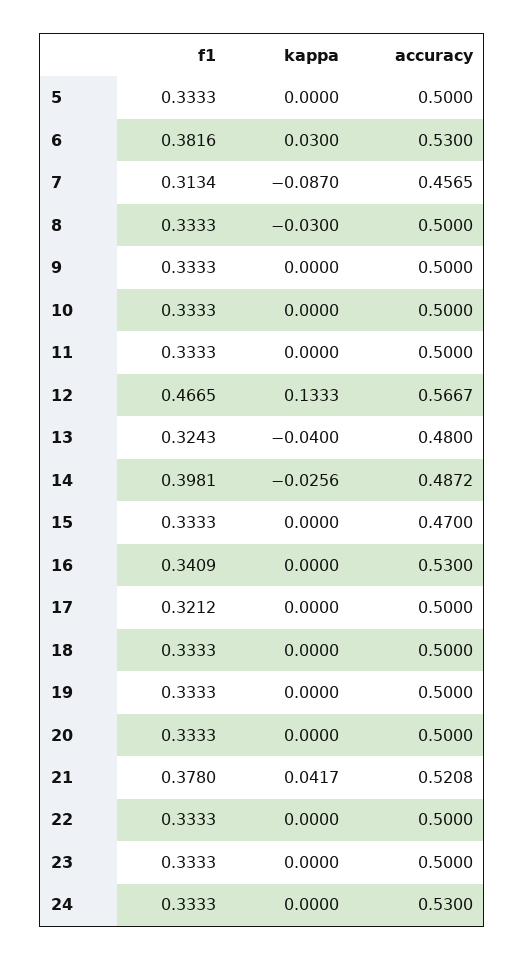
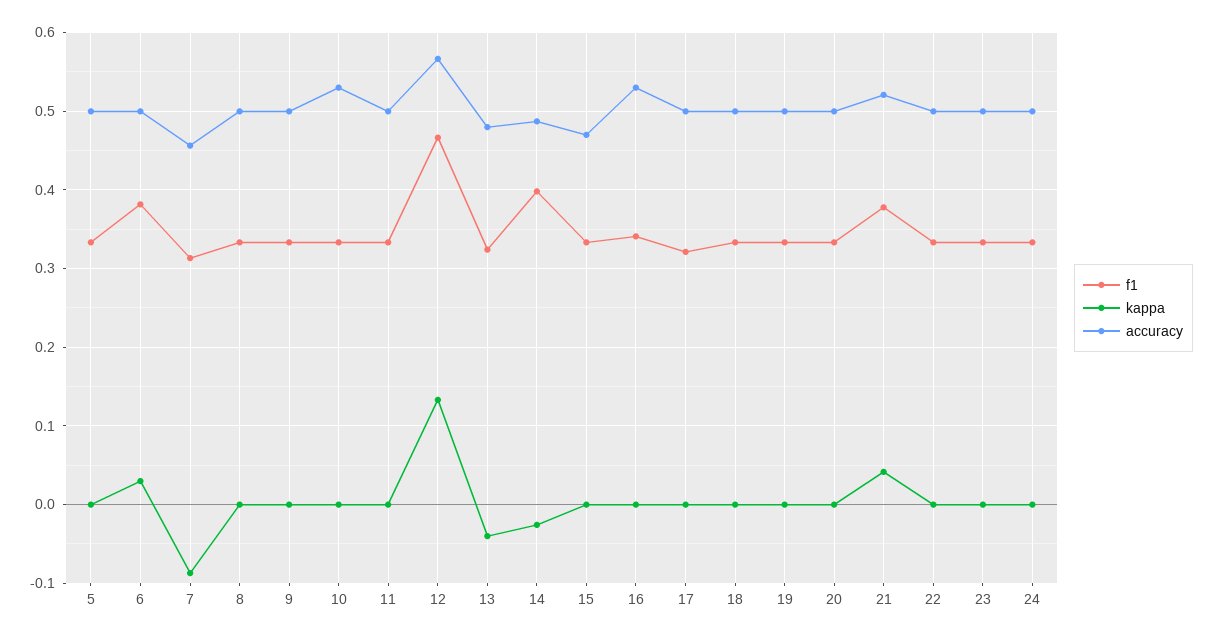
  {
    "f1": {
      "5": 0.3333,
      "6": 0.3816,
      "7": 0.3134,
      "8": 0.3333,
      "9": 0.3333,
      "10": 0.3333,
      "11": 0.3333,
      "12": 0.4665,
      "13": 0.3243,
      "14": 0.3981,
      "15": 0.3333,
      "16": 0.3409,
      "17": 0.3212,
      "18": 0.3333,
      "19": 0.3333,
      "20": 0.3333,
      "21": 0.378,
      "22": 0.3333,
      "23": 0.3333,
      "24": 0.3333
    },
    "kappa": {
      "5": 0,
      "6": 0.03,
      "7": -0.087,
-     "8": -0.03,
+     "8": 0,
      "9": 0,
      "10": 0,
      "11": 0,
      "12": 0.1333,
      "13": -0.04,
      "14": -0.0256,
      "15": 0,
      "16": 0,
      "17": 0,
      "18": 0,
      "19": 0,
      "20": 0,
      "21": 0.0417,
      "22": 0,
      "23": 0,
      "24": 0
    },
    "accuracy": {
      "5": 0.5,
-     "6": 0.53,
+     "6": 0.5,
      "7": 0.4565,
      "8": 0.5,
      "9": 0.5,
-     "10": 0.5,
+     "10": 0.53,
      "11": 0.5,
      "12": 0.5667,
      "13": 0.48,
      "14": 0.4872,
      "15": 0.47,
      "16": 0.53,
      "17": 0.5,
      "18": 0.5,
      "19": 0.5,
      "20": 0.5,
      "21": 0.5208,
      "22": 0.5,
      "23": 0.5,
-     "24": 0.53
+     "24": 0.5
    }
  }

